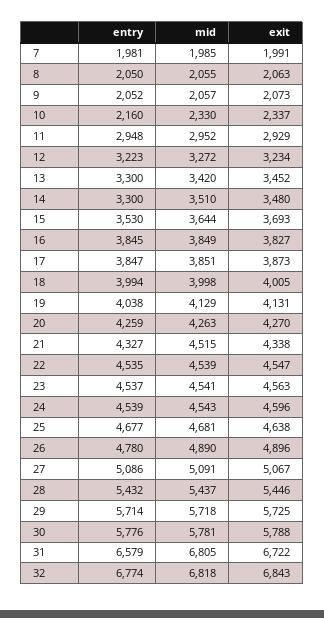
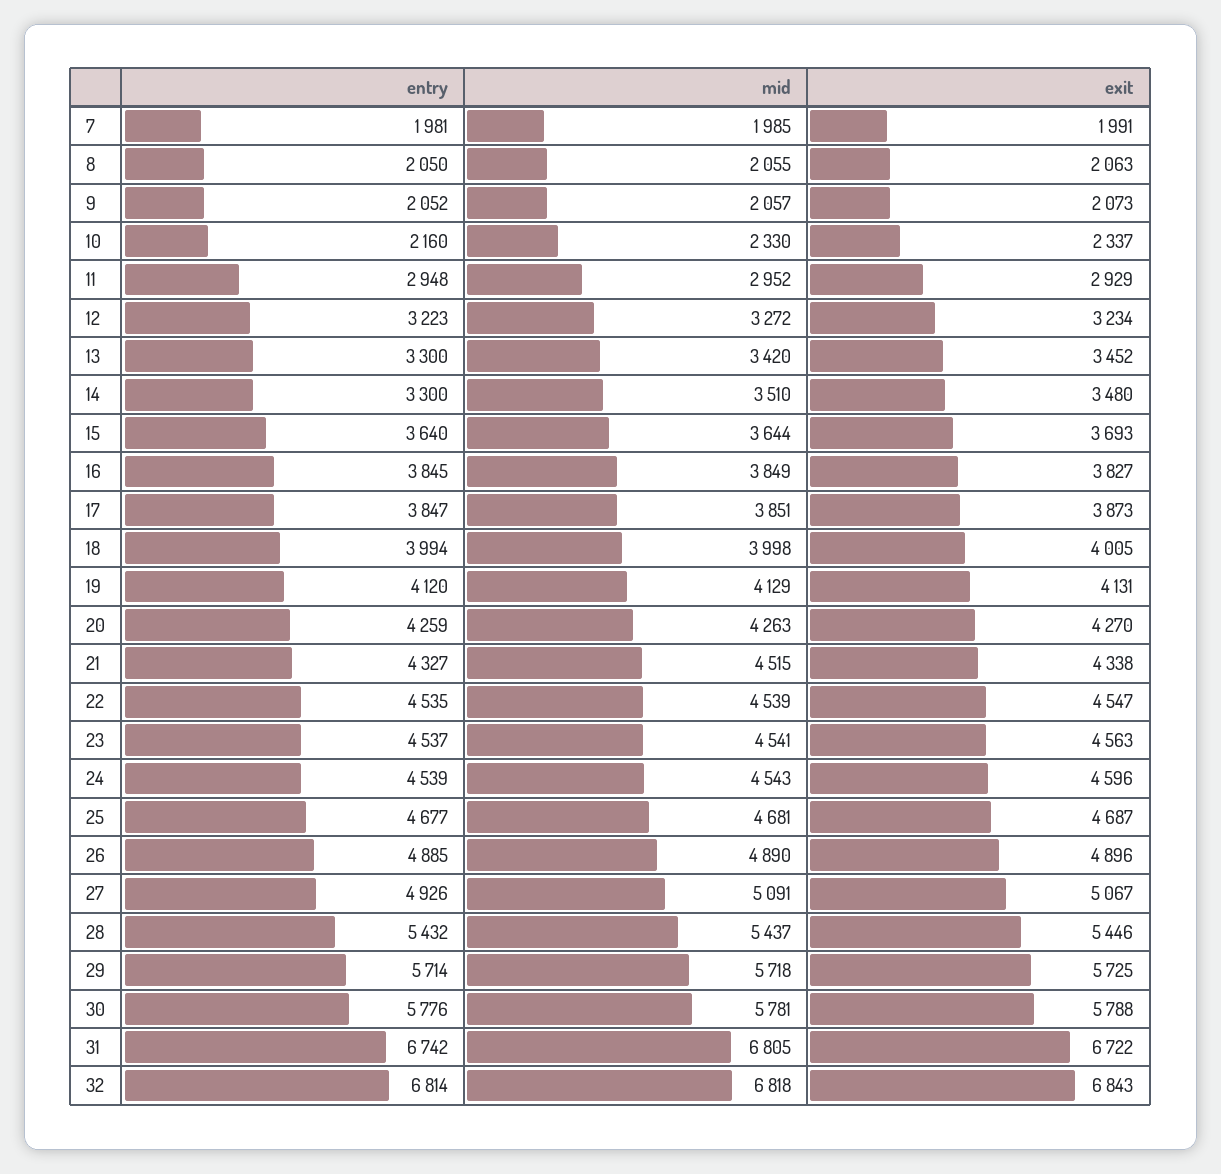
  {
    "entry": {
      "7": 1981,
      "8": 2050,
      "9": 2052,
      "10": 2160,
      "11": 2948,
      "12": 3223,
      "13": 3300,
      "14": 3300,
-     "15": 3530,
+     "15": 3640,
      "16": 3845,
      "17": 3847,
      "18": 3994,
-     "19": 4038,
+     "19": 4120,
      "20": 4259,
      "21": 4327,
      "22": 4535,
      "23": 4537,
      "24": 4539,
      "25": 4677,
-     "26": 4780,
+     "26": 4885,
-     "27": 5086,
+     "27": 4926,
      "28": 5432,
      "29": 5714,
      "30": 5776,
-     "31": 6579,
+     "31": 6742,
-     "32": 6774
+     "32": 6814
    },
    "mid": {
      "7": 1985,
      "8": 2055,
      "9": 2057,
      "10": 2330,
      "11": 2952,
      "12": 3272,
      "13": 3420,
      "14": 3510,
      "15": 3644,
      "16": 3849,
      "17": 3851,
      "18": 3998,
      "19": 4129,
      "20": 4263,
      "21": 4515,
      "22": 4539,
      "23": 4541,
      "24": 4543,
      "25": 4681,
      "26": 4890,
      "27": 5091,
      "28": 5437,
      "29": 5718,
      "30": 5781,
      "31": 6805,
      "32": 6818
    },
    "exit": {
      "7": 1991,
      "8": 2063,
      "9": 2073,
      "10": 2337,
      "11": 2929,
      "12": 3234,
      "13": 3452,
      "14": 3480,
      "15": 3693,
      "16": 3827,
      "17": 3873,
      "18": 4005,
      "19": 4131,
      "20": 4270,
      "21": 4338,
      "22": 4547,
      "23": 4563,
      "24": 4596,
-     "25": 4638,
+     "25": 4687,
      "26": 4896,
      "27": 5067,
      "28": 5446,
      "29": 5725,
      "30": 5788,
      "31": 6722,
      "32": 6843
    }
  }

